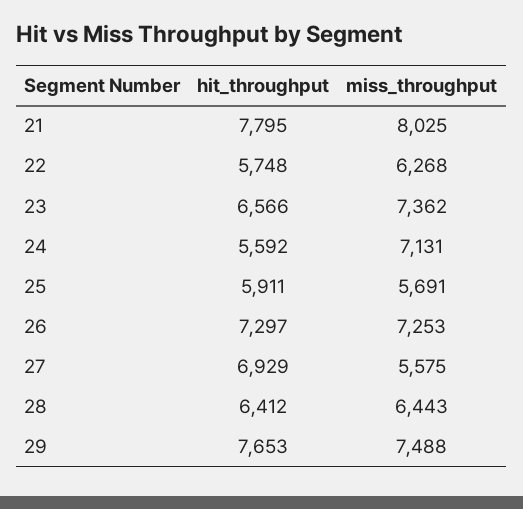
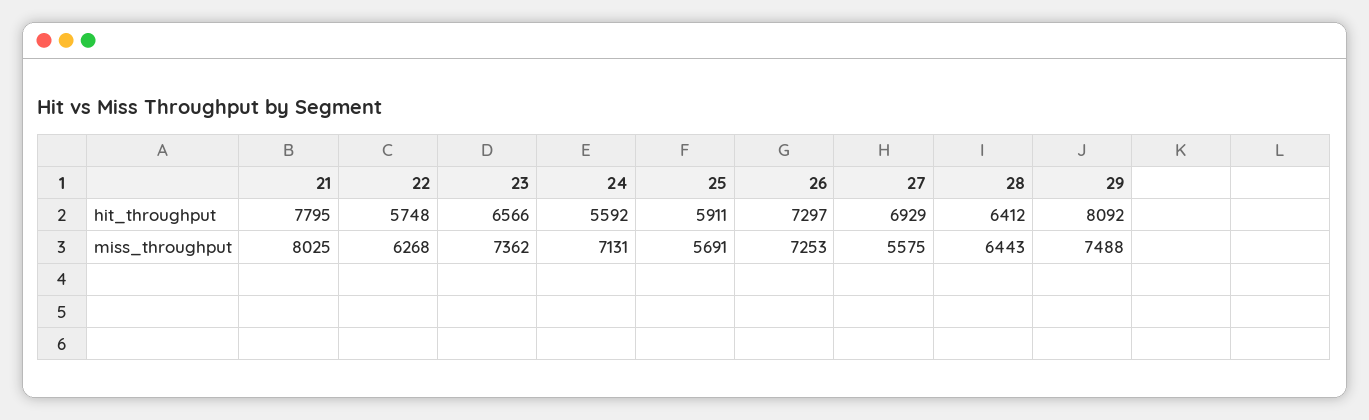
  {
    "hit_throughput": {
      "21": 7795,
      "22": 5748,
      "23": 6566,
      "24": 5592,
      "25": 5911,
      "26": 7297,
      "27": 6929,
      "28": 6412,
-     "29": 7653
+     "29": 8092
    },
    "miss_throughput": {
      "21": 8025,
      "22": 6268,
      "23": 7362,
      "24": 7131,
      "25": 5691,
      "26": 7253,
      "27": 5575,
      "28": 6443,
      "29": 7488
    }
  }

